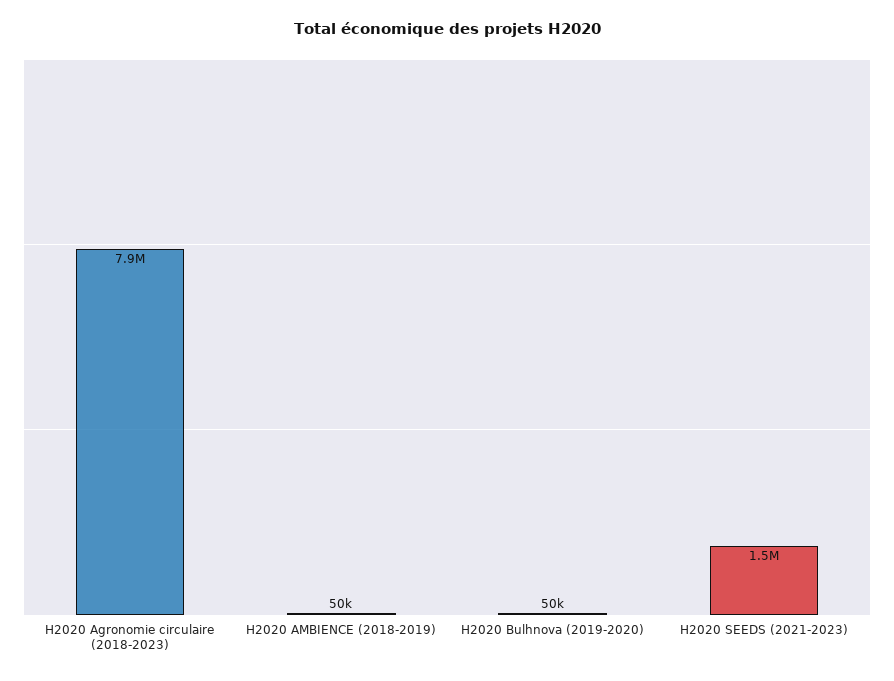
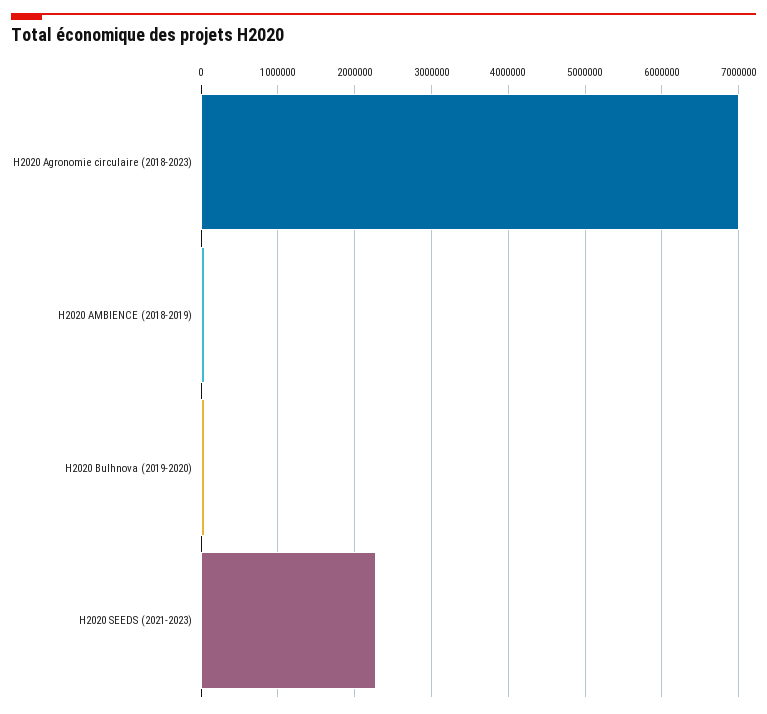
  {
-   "H2020 Agronomie circulaire (2018-2023)": 7900000,
+   "H2020 Agronomie circulaire (2018-2023)": 7000000,
    "H2020 AMBIENCE (2018-2019)": 50000,
    "H2020 Bulhnova (2019-2020)": 50000,
-   "H2020 SEEDS (2021-2023)": 1500000
+   "H2020 SEEDS (2021-2023)": 2300000
  }

